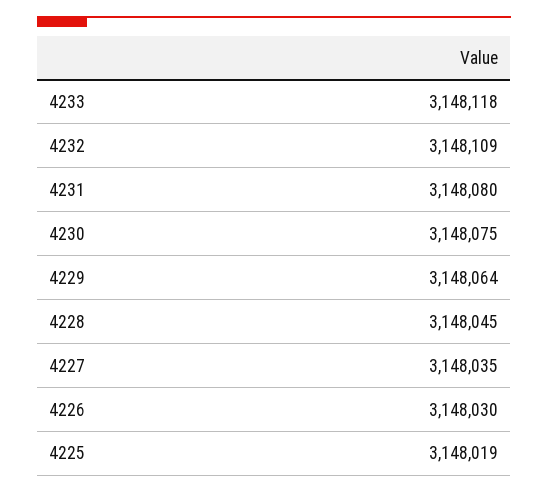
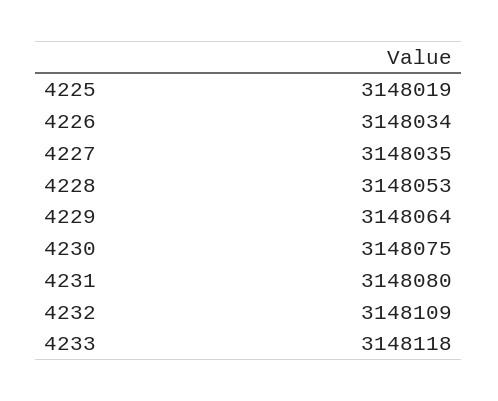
  {
    "4233": 3148118,
    "4232": 3148109,
    "4231": 3148080,
    "4230": 3148075,
    "4229": 3148064,
-   "4228": 3148045,
+   "4228": 3148053,
    "4227": 3148035,
-   "4226": 3148030,
+   "4226": 3148034,
    "4225": 3148019
  }

